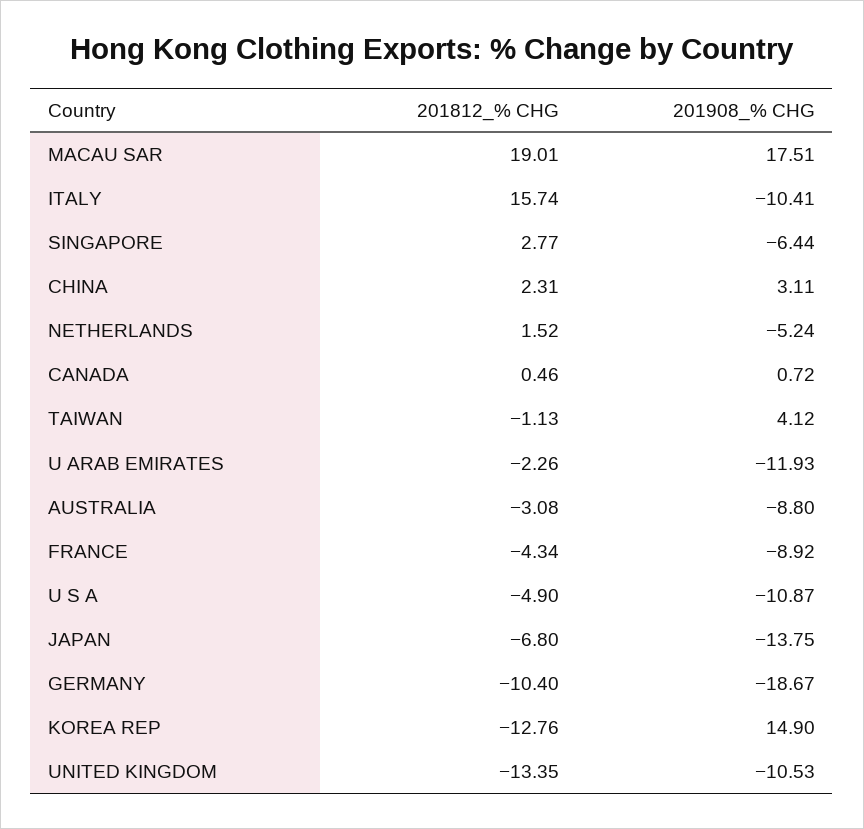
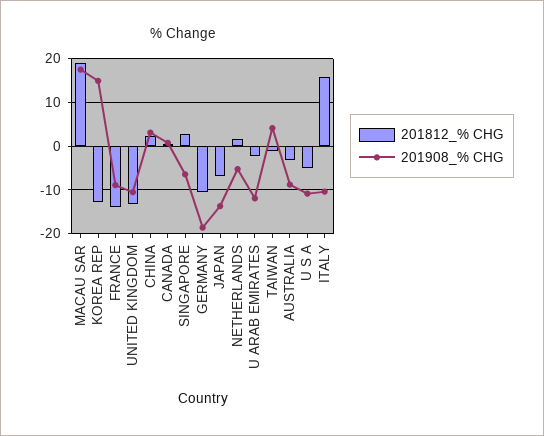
  {
    "201812_% CHG": {
      "MACAU SAR": 19.01,
      "ITALY": 15.74,
      "SINGAPORE": 2.77,
      "CHINA": 2.31,
      "NETHERLANDS": 1.52,
      "CANADA": 0.46,
      "TAIWAN": -1.13,
      "U ARAB EMIRATES": -2.26,
      "AUSTRALIA": -3.08,
-     "FRANCE": -4.34,
+     "FRANCE": -14,
      "U S A": -4.9,
      "JAPAN": -6.8,
      "GERMANY": -10.4,
      "KOREA REP": -12.76,
      "UNITED KINGDOM": -13.35
    },
    "201908_% CHG": {
      "MACAU SAR": 17.51,
      "ITALY": -10.41,
      "SINGAPORE": -6.44,
      "CHINA": 3.11,
      "NETHERLANDS": -5.24,
      "CANADA": 0.72,
      "TAIWAN": 4.12,
      "U ARAB EMIRATES": -11.93,
      "AUSTRALIA": -8.8,
      "FRANCE": -8.92,
      "U S A": -10.87,
      "JAPAN": -13.75,
      "GERMANY": -18.67,
      "KOREA REP": 14.9,
      "UNITED KINGDOM": -10.53
    }
  }

